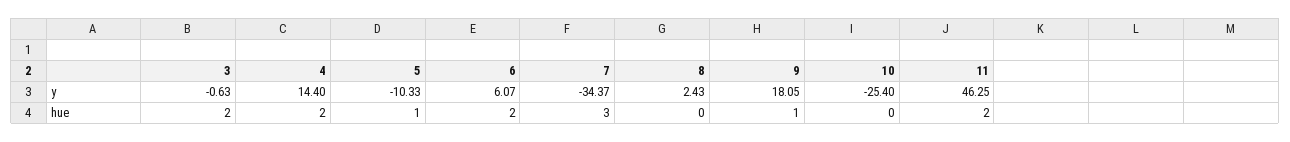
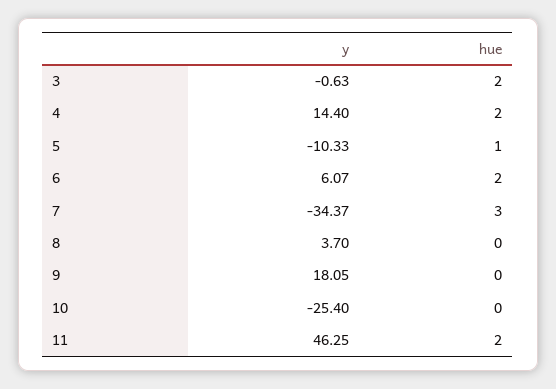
  {
    "3": {
      "y": -0.63,
      "hue": 2
    },
    "4": {
      "y": 14.4,
      "hue": 2
    },
    "5": {
      "y": -10.33,
      "hue": 1
    },
    "6": {
      "y": 6.07,
      "hue": 2
    },
    "7": {
      "y": -34.37,
      "hue": 3
    },
    "8": {
-     "y": 2.43,
+     "y": 3.7,
      "hue": 0
    },
    "9": {
      "y": 18.05,
-     "hue": 1
+     "hue": 0
    },
    "10": {
      "y": -25.4,
      "hue": 0
    },
    "11": {
      "y": 46.25,
      "hue": 2
    }
  }

